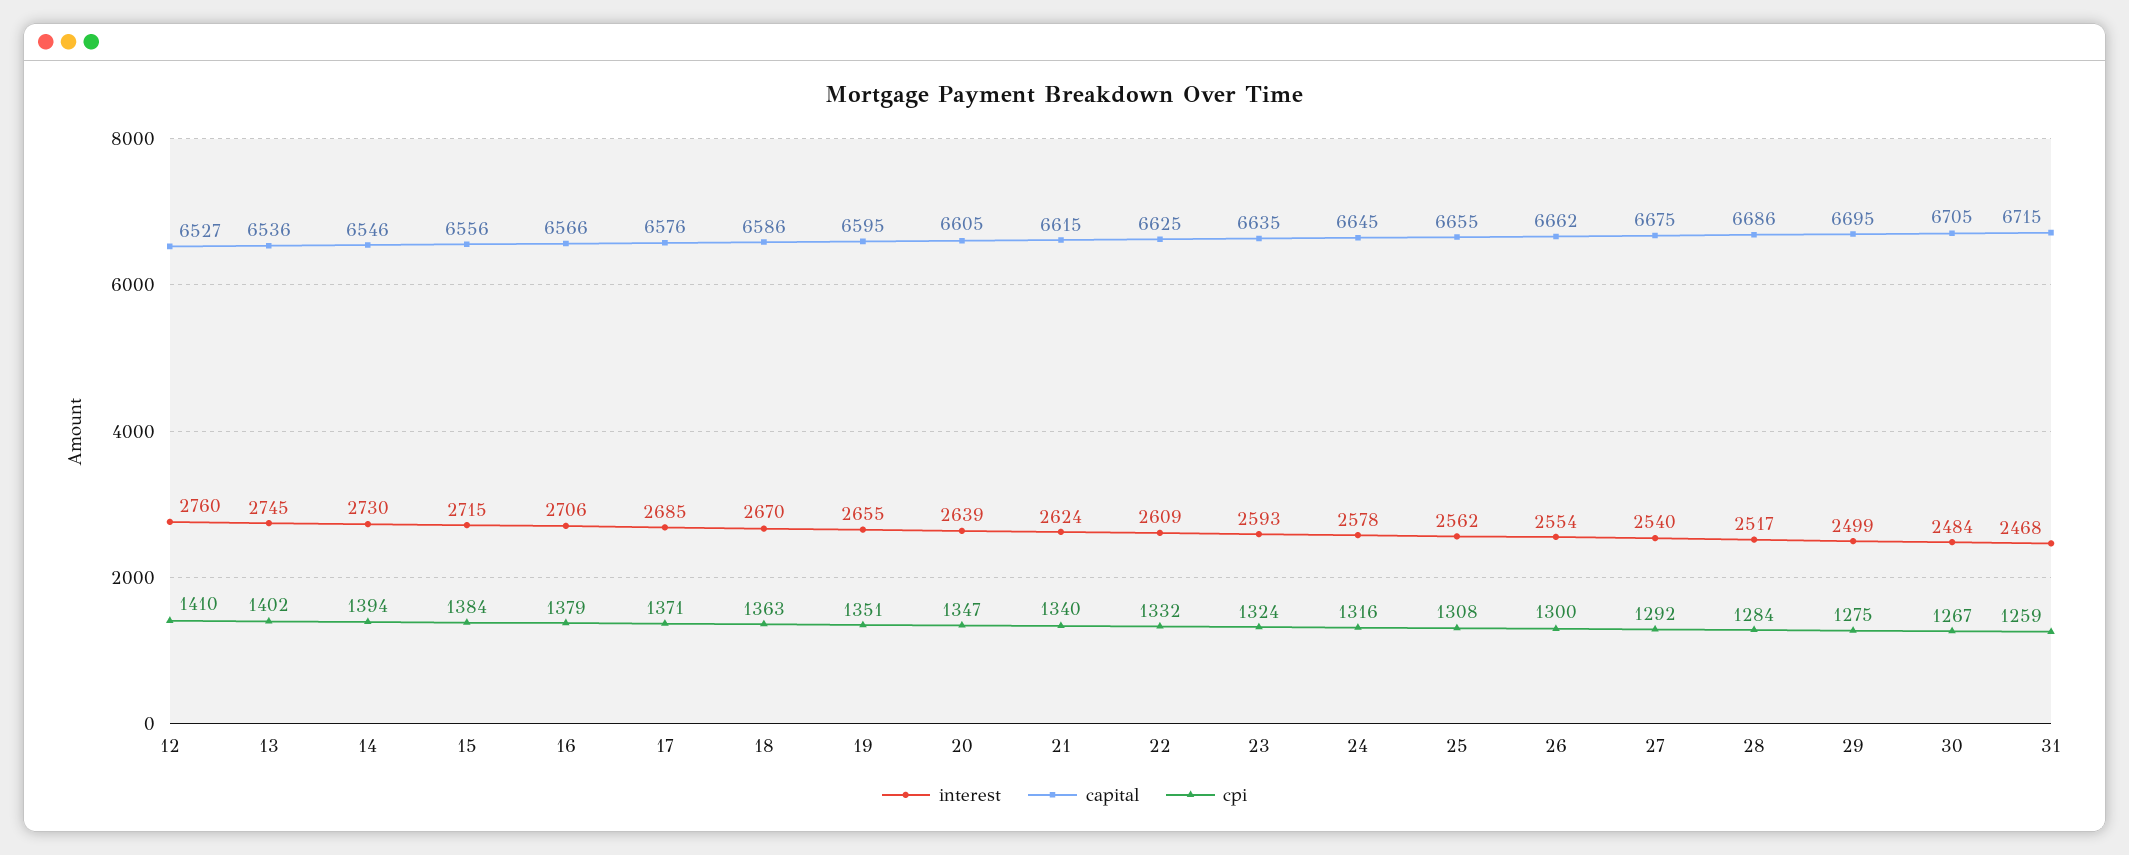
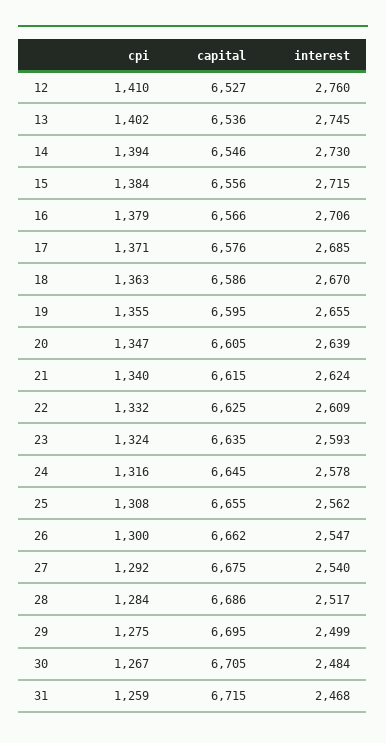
  {
    "interest": {
      "12": 2760,
      "13": 2745,
      "14": 2730,
      "15": 2715,
      "16": 2706,
      "17": 2685,
      "18": 2670,
      "19": 2655,
      "20": 2639,
      "21": 2624,
      "22": 2609,
      "23": 2593,
      "24": 2578,
      "25": 2562,
-     "26": 2554,
+     "26": 2547,
      "27": 2540,
      "28": 2517,
      "29": 2499,
      "30": 2484,
      "31": 2468
    },
    "capital": {
      "12": 6527,
      "13": 6536,
      "14": 6546,
      "15": 6556,
      "16": 6566,
      "17": 6576,
      "18": 6586,
      "19": 6595,
      "20": 6605,
      "21": 6615,
      "22": 6625,
      "23": 6635,
      "24": 6645,
      "25": 6655,
      "26": 6662,
      "27": 6675,
      "28": 6686,
      "29": 6695,
      "30": 6705,
      "31": 6715
    },
    "cpi": {
      "12": 1410,
      "13": 1402,
      "14": 1394,
      "15": 1384,
      "16": 1379,
      "17": 1371,
      "18": 1363,
-     "19": 1351,
+     "19": 1355,
      "20": 1347,
      "21": 1340,
      "22": 1332,
      "23": 1324,
      "24": 1316,
      "25": 1308,
      "26": 1300,
      "27": 1292,
      "28": 1284,
      "29": 1275,
      "30": 1267,
      "31": 1259
    }
  }

